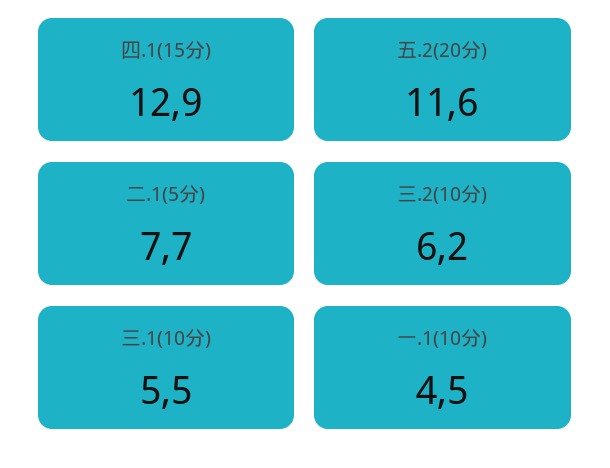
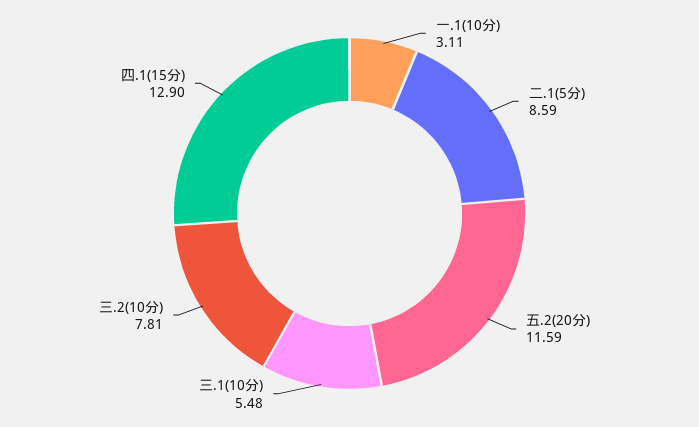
  {
    "四.1(15分)": 12.9,
    "五.2(20分)": 11.59,
-   "二.1(5分)": 7.7,
+   "二.1(5分)": 8.59,
-   "三.2(10分)": 6.2,
+   "三.2(10分)": 7.81,
    "三.1(10分)": 5.48,
-   "一.1(10分)": 4.5
+   "一.1(10分)": 3.11
  }

